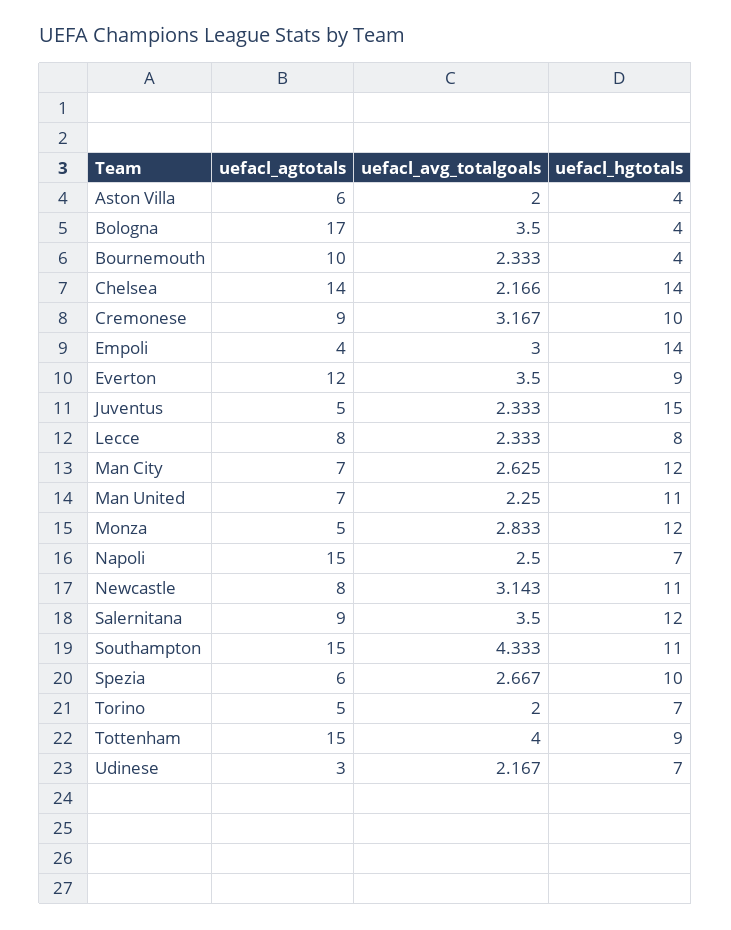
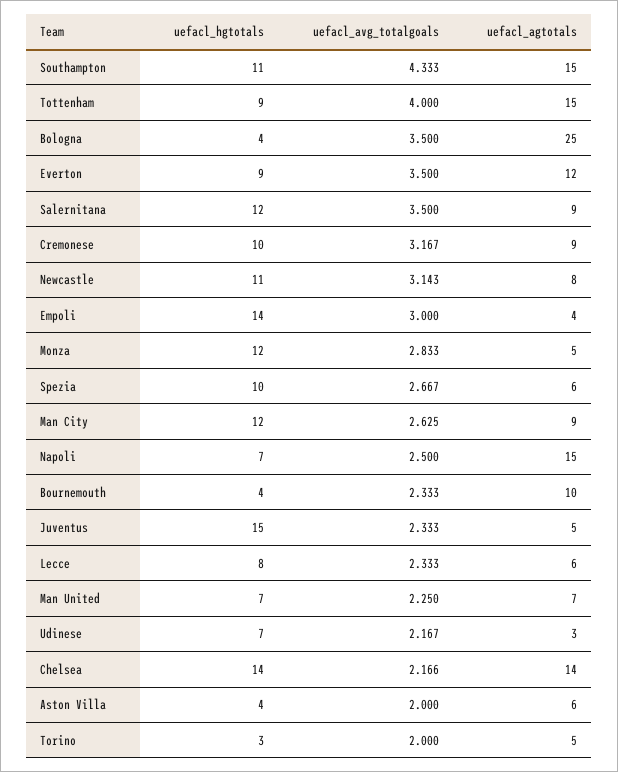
  {
    "uefacl_agtotals": {
      "Aston Villa": 6,
-     "Bologna": 17,
+     "Bologna": 25,
      "Bournemouth": 10,
      "Chelsea": 14,
      "Cremonese": 9,
      "Empoli": 4,
      "Everton": 12,
      "Juventus": 5,
-     "Lecce": 8,
+     "Lecce": 6,
-     "Man City": 7,
+     "Man City": 9,
      "Man United": 7,
      "Monza": 5,
      "Napoli": 15,
      "Newcastle": 8,
      "Salernitana": 9,
      "Southampton": 15,
      "Spezia": 6,
      "Torino": 5,
      "Tottenham": 15,
      "Udinese": 3
    },
    "uefacl_avg_totalgoals": {
      "Aston Villa": 2,
      "Bologna": 3.5,
      "Bournemouth": 2.333,
      "Chelsea": 2.166,
      "Cremonese": 3.167,
      "Empoli": 3,
      "Everton": 3.5,
      "Juventus": 2.333,
      "Lecce": 2.333,
      "Man City": 2.625,
      "Man United": 2.25,
      "Monza": 2.833,
      "Napoli": 2.5,
      "Newcastle": 3.143,
      "Salernitana": 3.5,
      "Southampton": 4.333,
      "Spezia": 2.667,
      "Torino": 2,
      "Tottenham": 4,
      "Udinese": 2.167
    },
    "uefacl_hgtotals": {
      "Aston Villa": 4,
      "Bologna": 4,
      "Bournemouth": 4,
      "Chelsea": 14,
      "Cremonese": 10,
      "Empoli": 14,
      "Everton": 9,
      "Juventus": 15,
      "Lecce": 8,
      "Man City": 12,
-     "Man United": 11,
+     "Man United": 7,
      "Monza": 12,
      "Napoli": 7,
      "Newcastle": 11,
      "Salernitana": 12,
      "Southampton": 11,
      "Spezia": 10,
-     "Torino": 7,
+     "Torino": 3,
      "Tottenham": 9,
      "Udinese": 7
    }
  }

